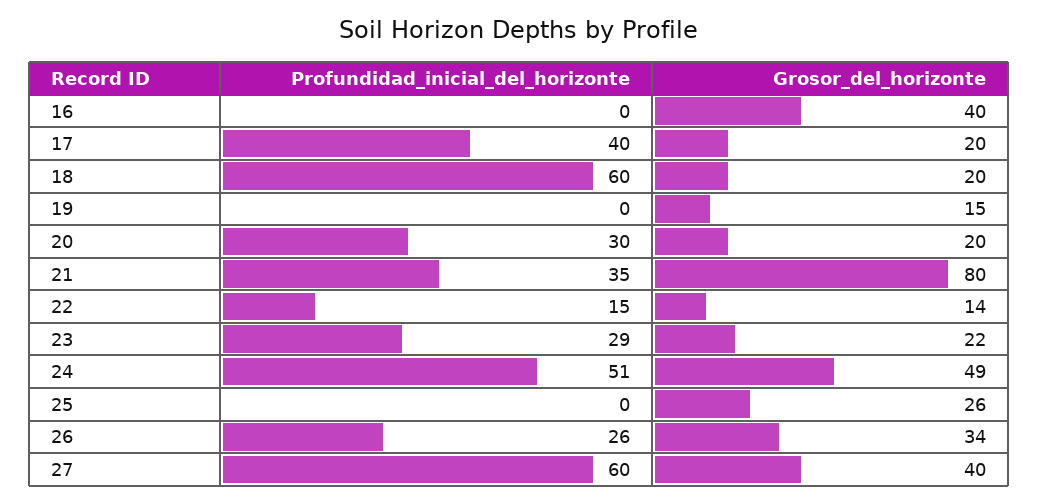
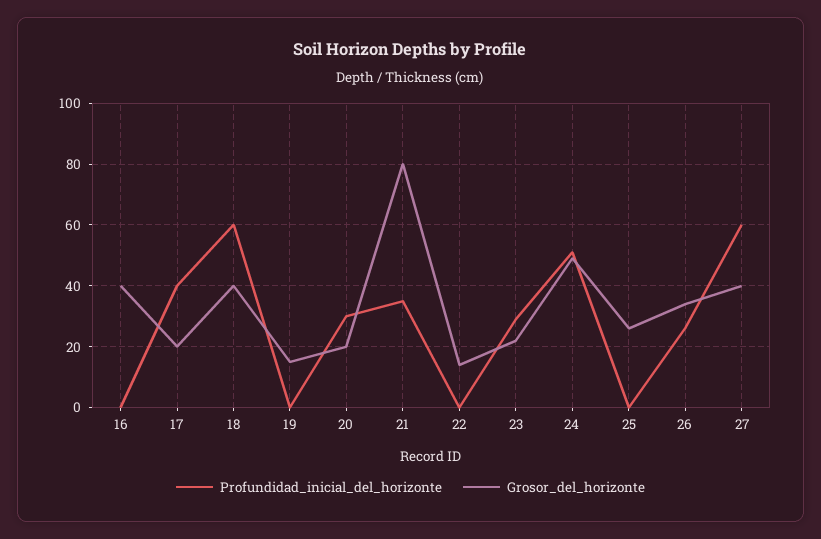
  {
    "Profundidad_inicial_del_horizonte": {
      "16": 0,
      "17": 40,
      "18": 60,
      "19": 0,
      "20": 30,
      "21": 35,
-     "22": 15,
+     "22": 0,
      "23": 29,
      "24": 51,
      "25": 0,
      "26": 26,
      "27": 60
    },
    "Grosor_del_horizonte": {
      "16": 40,
      "17": 20,
-     "18": 20,
+     "18": 40,
      "19": 15,
      "20": 20,
      "21": 80,
      "22": 14,
      "23": 22,
      "24": 49,
      "25": 26,
      "26": 34,
      "27": 40
    }
  }

